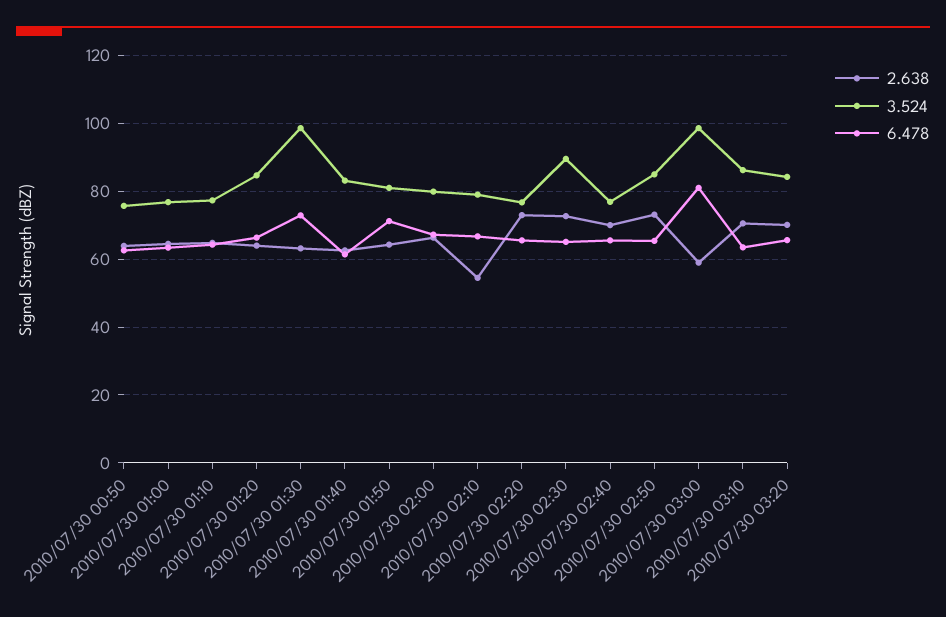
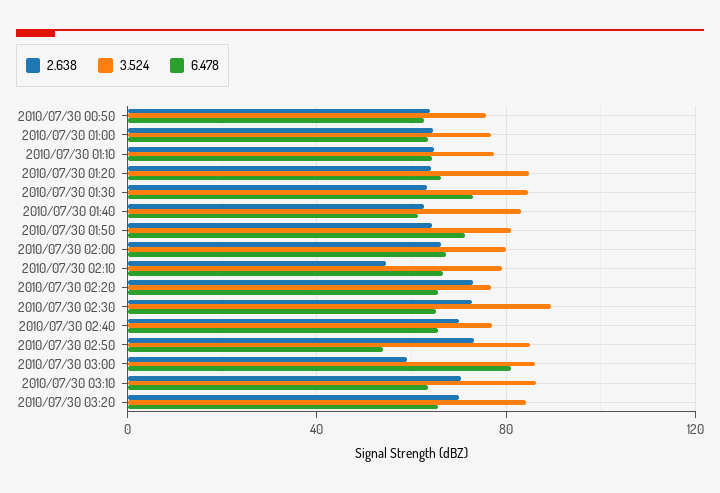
  {
    "2.638": {
      "2010/07/30 00:50": 64,
      "2010/07/30 01:00": 64,
      "2010/07/30 01:10": 64,
      "2010/07/30 01:20": 64,
      "2010/07/30 01:30": 64,
      "2010/07/30 01:40": 62,
      "2010/07/30 01:50": 64,
      "2010/07/30 02:00": 66,
      "2010/07/30 02:10": 54,
      "2010/07/30 02:20": 74,
      "2010/07/30 02:30": 72,
      "2010/07/30 02:40": 70,
      "2010/07/30 02:50": 74,
      "2010/07/30 03:00": 60,
      "2010/07/30 03:10": 70,
      "2010/07/30 03:20": 70
    },
    "3.524": {
      "2010/07/30 00:50": 76,
      "2010/07/30 01:00": 76,
      "2010/07/30 01:10": 78,
      "2010/07/30 01:20": 84,
-     "2010/07/30 01:30": 98,
+     "2010/07/30 01:30": 85,
      "2010/07/30 01:40": 84,
      "2010/07/30 01:50": 82,
      "2010/07/30 02:00": 80,
      "2010/07/30 02:10": 80,
      "2010/07/30 02:20": 76,
      "2010/07/30 02:30": 90,
      "2010/07/30 02:40": 76,
      "2010/07/30 02:50": 86,
-     "2010/07/30 03:00": 98,
+     "2010/07/30 03:00": 85,
      "2010/07/30 03:10": 86,
      "2010/07/30 03:20": 84
    },
    "6.478": {
      "2010/07/30 00:50": 62,
      "2010/07/30 01:00": 64,
      "2010/07/30 01:10": 64,
      "2010/07/30 01:20": 66,
      "2010/07/30 01:30": 72,
      "2010/07/30 01:40": 62,
      "2010/07/30 01:50": 72,
      "2010/07/30 02:00": 68,
      "2010/07/30 02:10": 66,
      "2010/07/30 02:20": 66,
      "2010/07/30 02:30": 66,
      "2010/07/30 02:40": 66,
-     "2010/07/30 02:50": 66,
+     "2010/07/30 02:50": 55,
      "2010/07/30 03:00": 82,
      "2010/07/30 03:10": 64,
      "2010/07/30 03:20": 66
    }
  }

